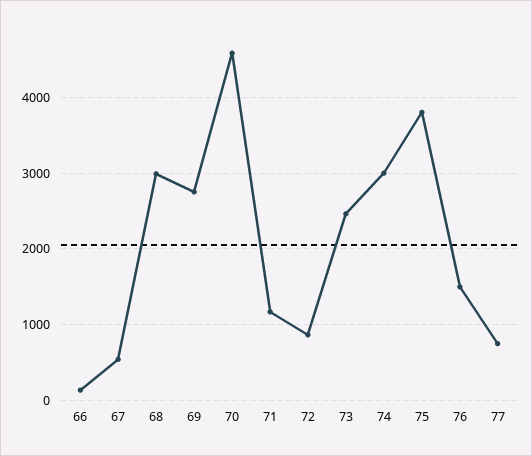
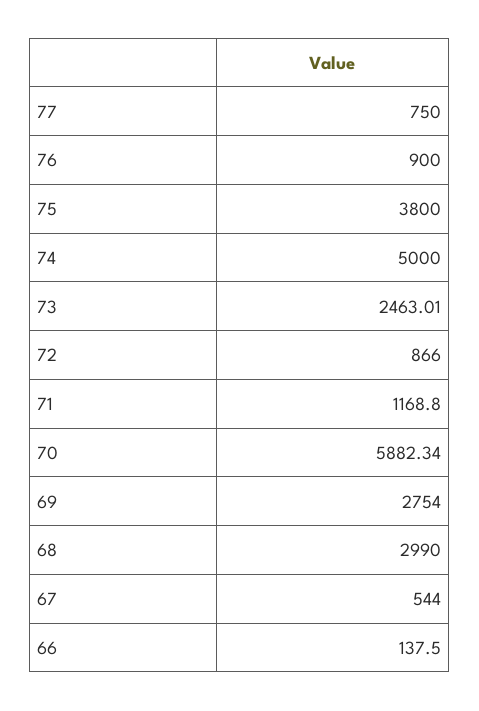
  {
    "66": 137.5,
    "67": 544,
    "68": 2990,
    "69": 2754,
-   "70": 4600,
+   "70": 5882.34,
    "71": 1168.8,
    "72": 866,
    "73": 2463.01,
-   "74": 3000,
+   "74": 5000,
    "75": 3800,
-   "76": 1500,
+   "76": 900,
    "77": 750
  }

